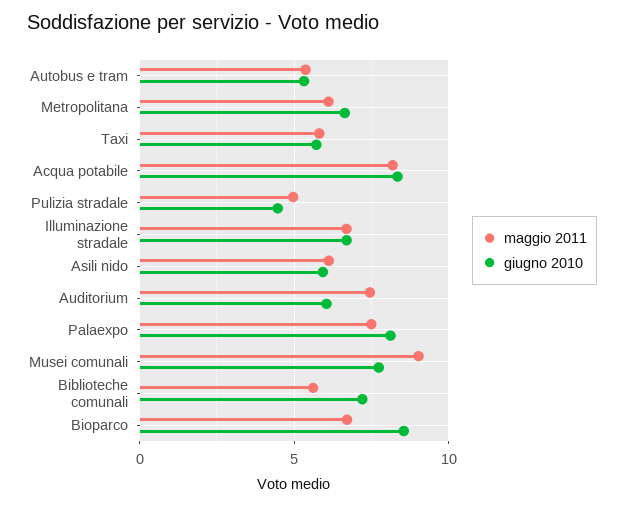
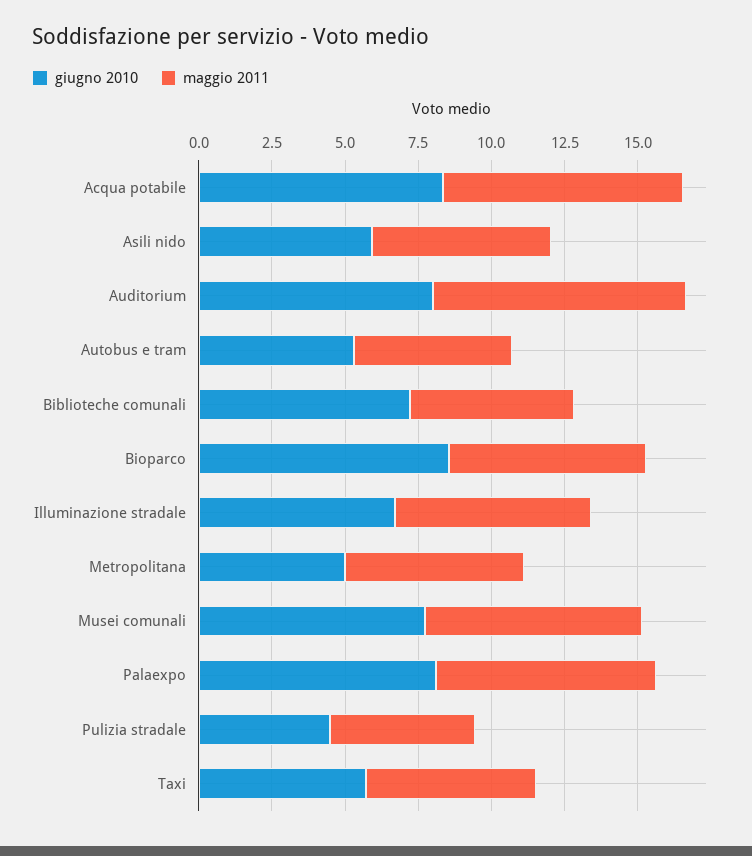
  {
    "maggio 2011": {
      "Autobus e tram": 5.5,
      "Metropolitana": 6,
      "Taxi": 6,
      "Acqua potabile": 8,
      "Pulizia stradale": 5,
      "Illuminazione stradale": 6.5,
      "Asili nido": 6,
-     "Auditorium": 7.5,
+     "Auditorium": 8.5,
      "Palaexpo": 7.5,
-     "Musei comunali": 9,
+     "Musei comunali": 7.5,
      "Biblioteche comunali": 5.5,
      "Bioparco": 6.5
    },
    "giugno 2010": {
      "Autobus e tram": 5.5,
-     "Metropolitana": 6.5,
+     "Metropolitana": 5,
      "Taxi": 5.5,
      "Acqua potabile": 8.5,
      "Pulizia stradale": 4.5,
      "Illuminazione stradale": 6.5,
      "Asili nido": 6,
-     "Auditorium": 6,
+     "Auditorium": 8,
      "Palaexpo": 8,
      "Musei comunali": 7.5,
      "Biblioteche comunali": 7,
      "Bioparco": 8.5
    }
  }

